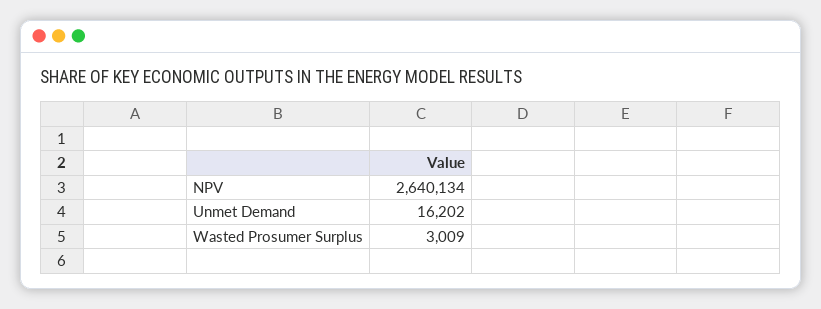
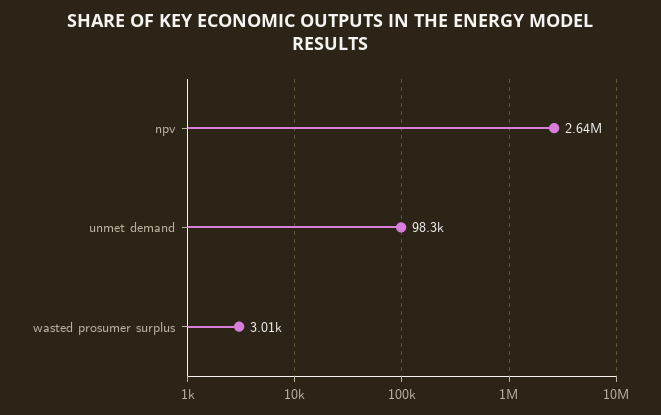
  {
    "NPV": 2640134,
-   "Unmet Demand": 16202,
+   "Unmet Demand": 98300,
    "Wasted Prosumer Surplus": 3009
  }

